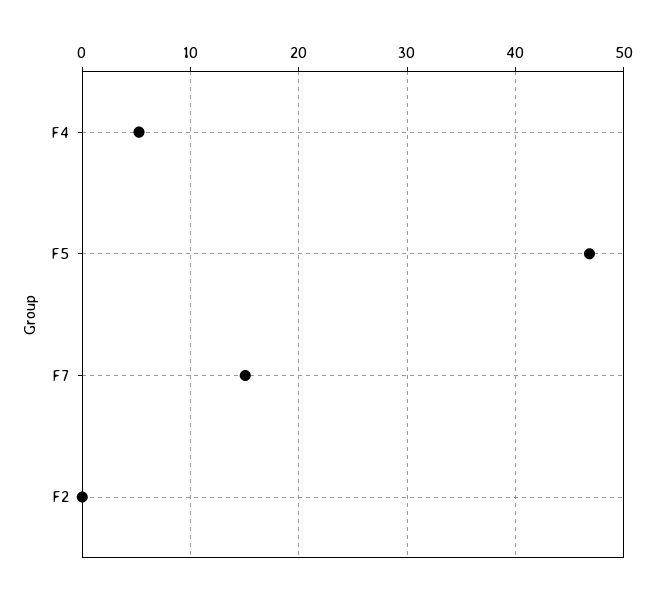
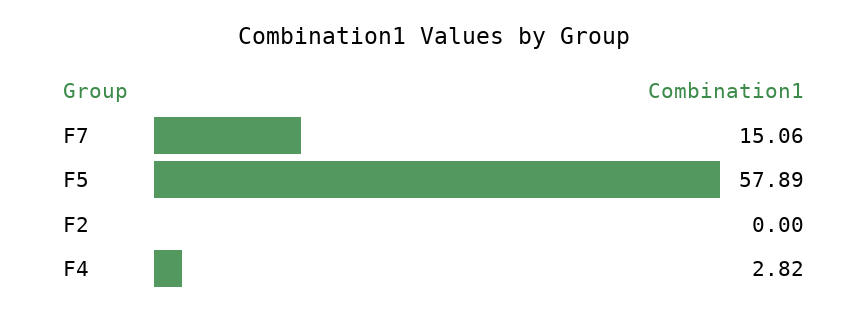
  {
-   "F4": 5,
+   "F4": 2.82,
-   "F5": 47,
+   "F5": 57.89,
    "F7": 15.06,
    "F2": 0
  }

